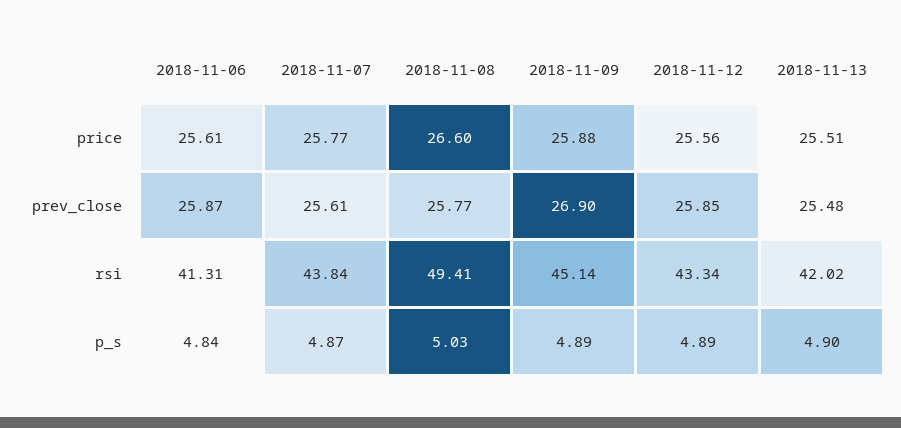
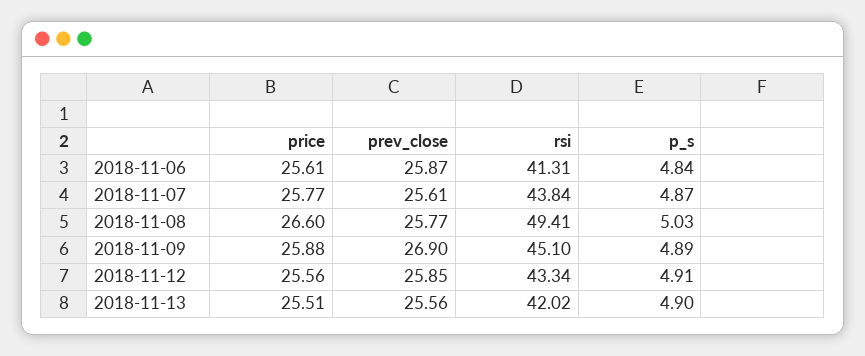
  {
    "2018-11-06": {
      "price": 25.61,
      "prev_close": 25.87,
      "rsi": 41.31,
      "p_s": 4.84
    },
    "2018-11-07": {
      "price": 25.77,
      "prev_close": 25.61,
      "rsi": 43.84,
      "p_s": 4.87
    },
    "2018-11-08": {
      "price": 26.6,
      "prev_close": 25.77,
      "rsi": 49.41,
      "p_s": 5.03
    },
    "2018-11-09": {
      "price": 25.88,
      "prev_close": 26.9,
-     "rsi": 45.14,
+     "rsi": 45.1,
      "p_s": 4.89
    },
    "2018-11-12": {
      "price": 25.56,
      "prev_close": 25.85,
      "rsi": 43.34,
-     "p_s": 4.89
+     "p_s": 4.91
    },
    "2018-11-13": {
      "price": 25.51,
-     "prev_close": 25.48,
+     "prev_close": 25.56,
      "rsi": 42.02,
      "p_s": 4.9
    }
  }

